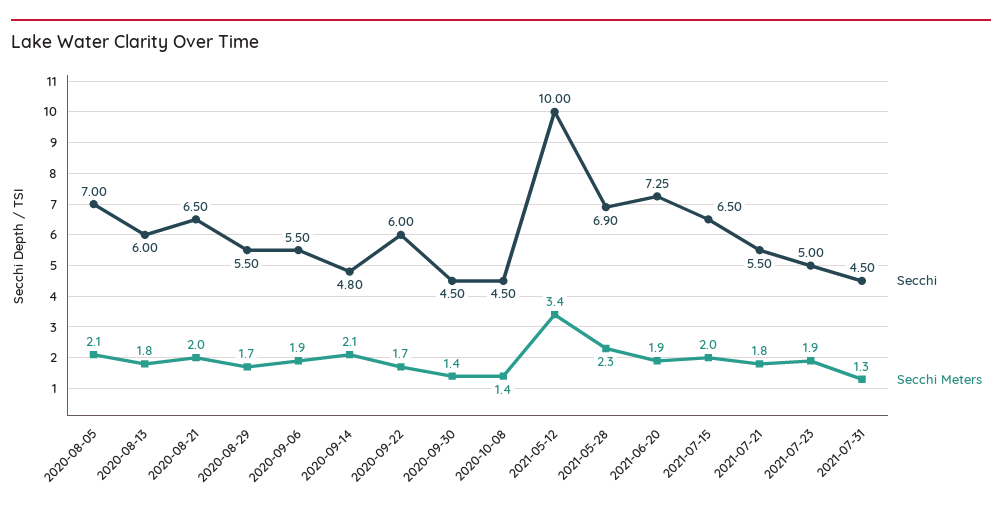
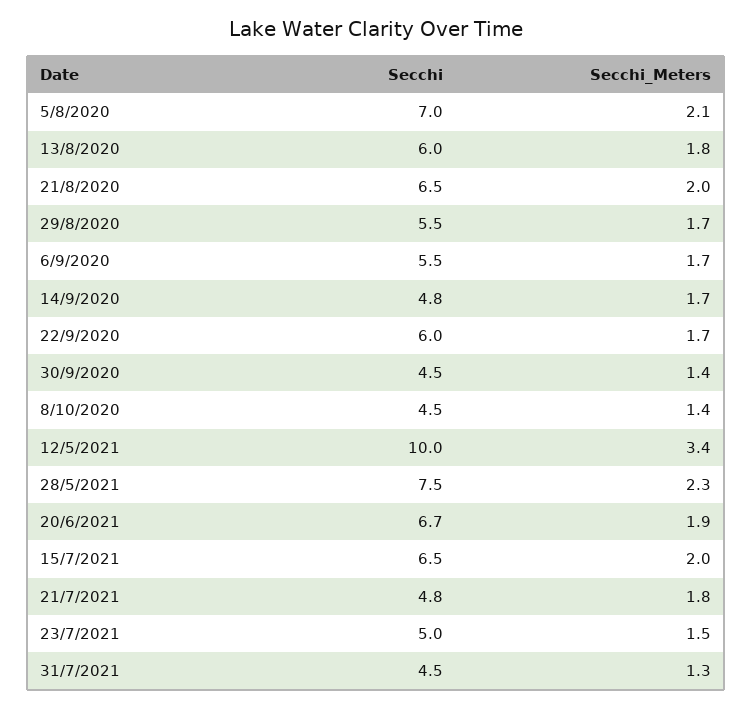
  {
    "Secchi": {
      "2020-08-05": 7,
      "2020-08-13": 6,
      "2020-08-21": 6.5,
      "2020-08-29": 5.5,
      "2020-09-06": 5.5,
      "2020-09-14": 4.8,
      "2020-09-22": 6,
      "2020-09-30": 4.5,
      "2020-10-08": 4.5,
      "2021-05-12": 10,
-     "2021-05-28": 6.9,
+     "2021-05-28": 7.5,
-     "2021-06-20": 7.25,
+     "2021-06-20": 6.7,
      "2021-07-15": 6.5,
-     "2021-07-21": 5.5,
+     "2021-07-21": 4.8,
      "2021-07-23": 5,
      "2021-07-31": 4.5
    },
    "Secchi Meters": {
      "2020-08-05": 2.1,
      "2020-08-13": 1.8,
      "2020-08-21": 2,
      "2020-08-29": 1.7,
-     "2020-09-06": 1.9,
+     "2020-09-06": 1.7,
-     "2020-09-14": 2.1,
+     "2020-09-14": 1.7,
      "2020-09-22": 1.7,
      "2020-09-30": 1.4,
      "2020-10-08": 1.4,
      "2021-05-12": 3.4,
      "2021-05-28": 2.3,
      "2021-06-20": 1.9,
      "2021-07-15": 2,
      "2021-07-21": 1.8,
-     "2021-07-23": 1.9,
+     "2021-07-23": 1.5,
      "2021-07-31": 1.3
    }
  }

